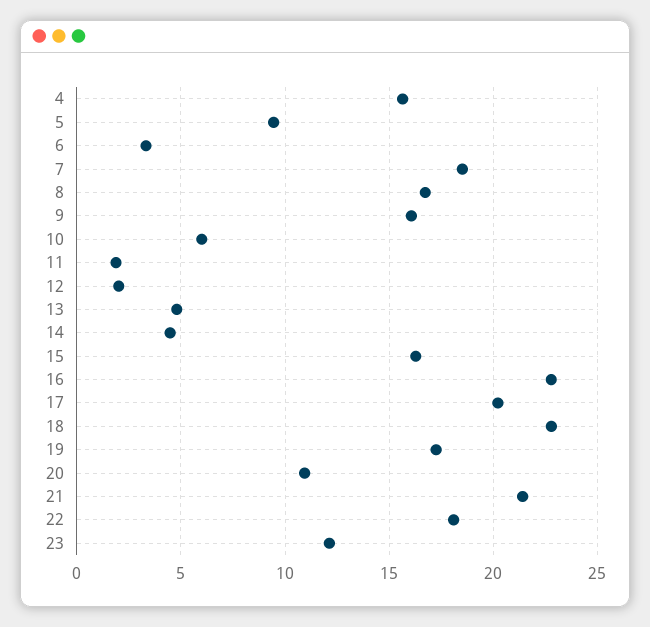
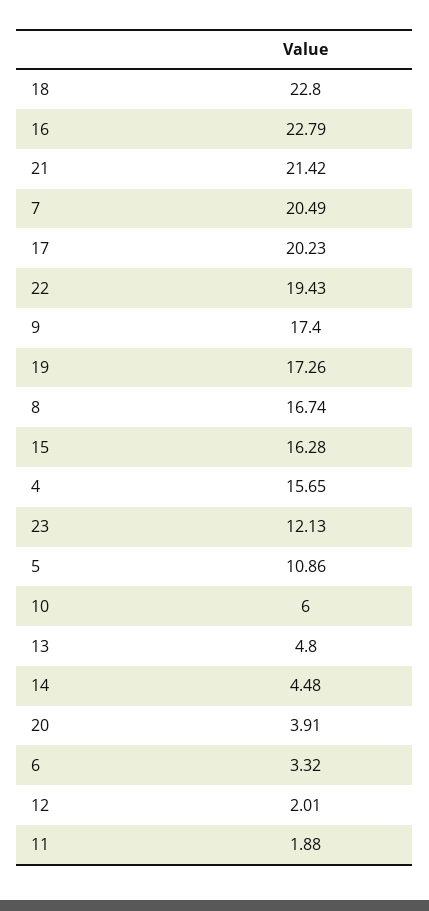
  {
    "4": 15.65,
-   "5": 9.5,
+   "5": 10.86,
    "6": 3.32,
-   "7": 18.5,
+   "7": 20.49,
    "8": 16.74,
-   "9": 16,
+   "9": 17.4,
    "10": 6,
    "11": 1.88,
    "12": 2.01,
    "13": 4.8,
    "14": 4.48,
    "15": 16.28,
    "16": 22.79,
    "17": 20.23,
    "18": 22.8,
    "19": 17.26,
-   "20": 11,
+   "20": 3.91,
    "21": 21.42,
-   "22": 18,
+   "22": 19.43,
    "23": 12.13
  }

